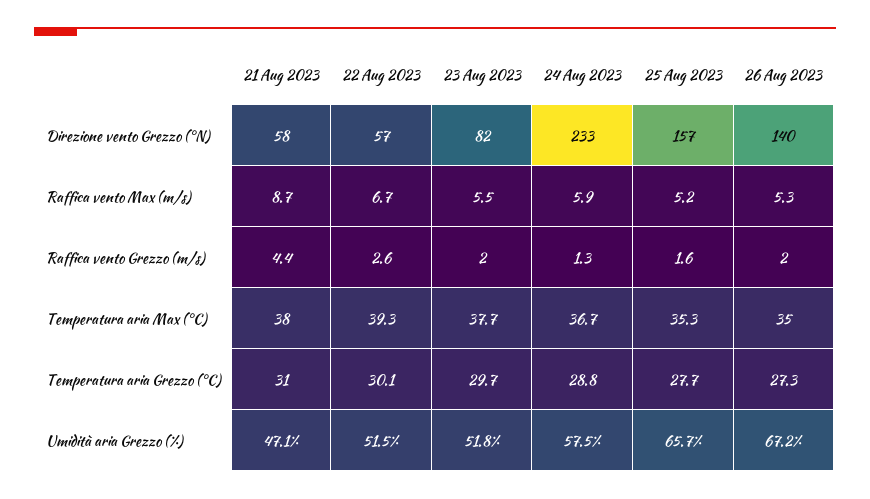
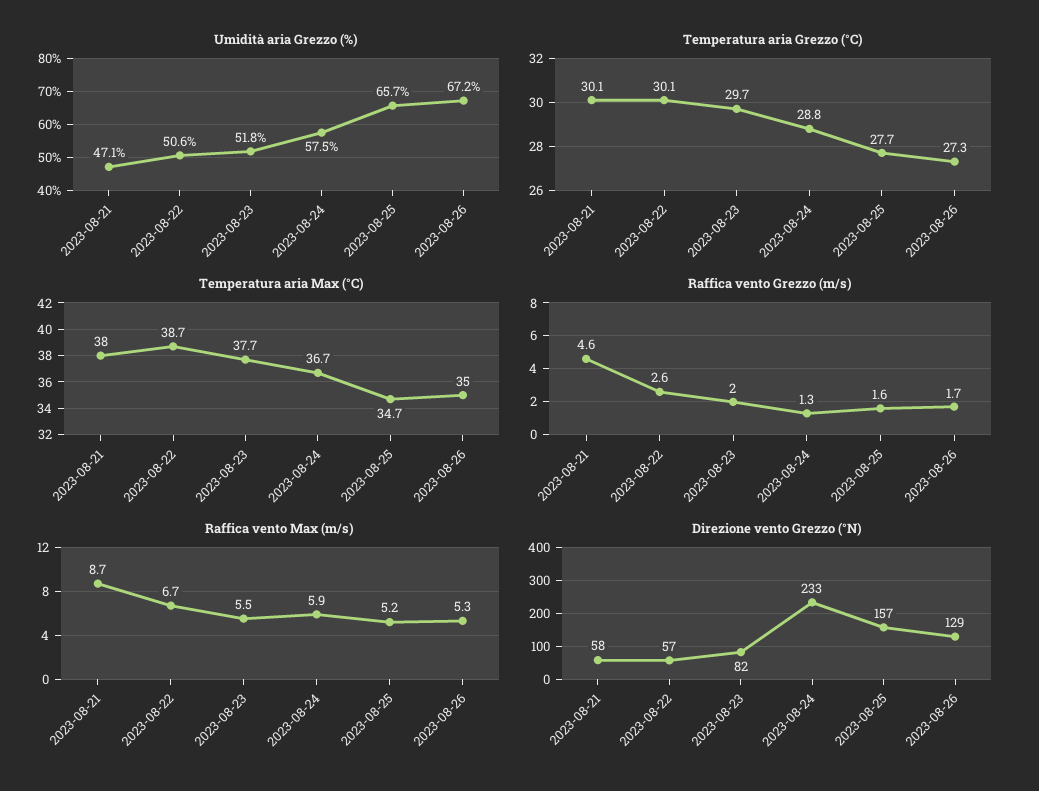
  {
    "Direzione vento Grezzo (°N)": {
      "21 Aug 2023": 58,
      "22 Aug 2023": 57,
      "23 Aug 2023": 82,
      "24 Aug 2023": 233,
      "25 Aug 2023": 157,
-     "26 Aug 2023": 140
+     "26 Aug 2023": 129
    },
    "Raffica vento Max (m/s)": {
      "21 Aug 2023": 8.7,
      "22 Aug 2023": 6.7,
      "23 Aug 2023": 5.5,
      "24 Aug 2023": 5.9,
      "25 Aug 2023": 5.2,
      "26 Aug 2023": 5.3
    },
    "Raffica vento Grezzo (m/s)": {
-     "21 Aug 2023": 4.4,
+     "21 Aug 2023": 4.6,
      "22 Aug 2023": 2.6,
      "23 Aug 2023": 2,
      "24 Aug 2023": 1.3,
      "25 Aug 2023": 1.6,
-     "26 Aug 2023": 2
+     "26 Aug 2023": 1.7
    },
    "Temperatura aria Max (°C)": {
      "21 Aug 2023": 38,
-     "22 Aug 2023": 39.3,
+     "22 Aug 2023": 38.7,
      "23 Aug 2023": 37.7,
      "24 Aug 2023": 36.7,
-     "25 Aug 2023": 35.3,
+     "25 Aug 2023": 34.7,
      "26 Aug 2023": 35
    },
    "Temperatura aria Grezzo (°C)": {
-     "21 Aug 2023": 31,
+     "21 Aug 2023": 30.1,
      "22 Aug 2023": 30.1,
      "23 Aug 2023": 29.7,
      "24 Aug 2023": 28.8,
      "25 Aug 2023": 27.7,
      "26 Aug 2023": 27.3
    },
    "Umidità aria Grezzo (%)": {
      "21 Aug 2023": 47.1,
-     "22 Aug 2023": 51.5,
+     "22 Aug 2023": 50.6,
      "23 Aug 2023": 51.8,
      "24 Aug 2023": 57.5,
      "25 Aug 2023": 65.7,
      "26 Aug 2023": 67.2
    }
  }

